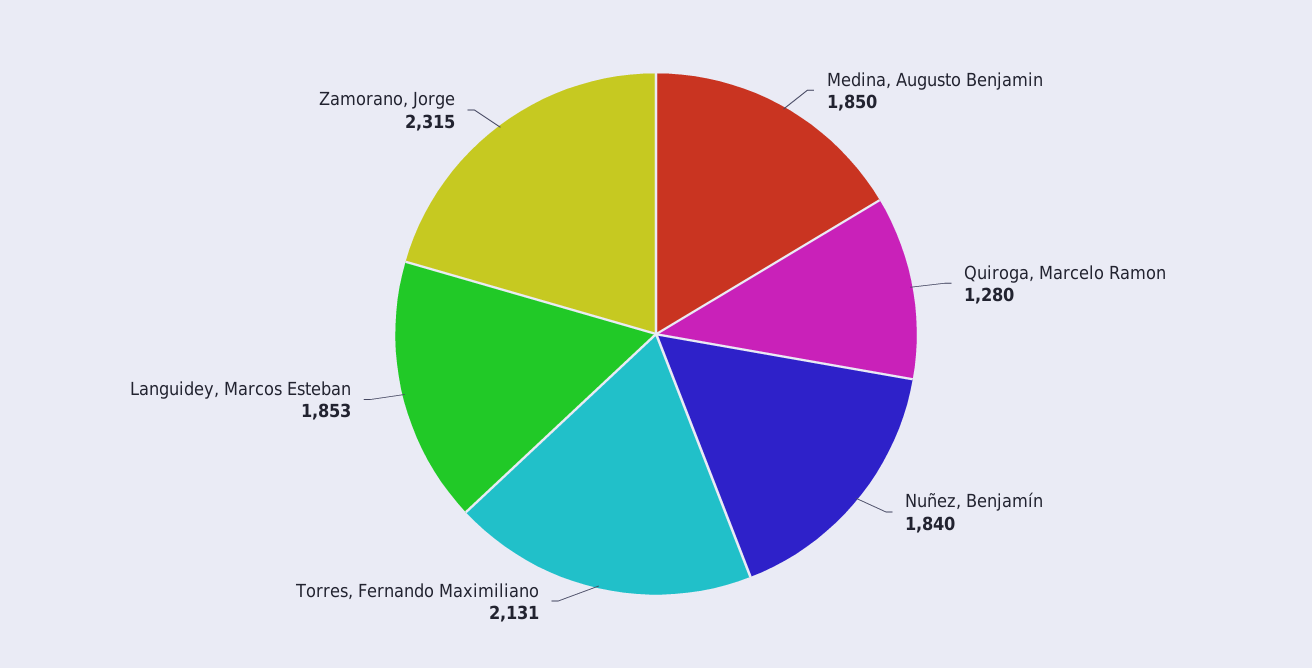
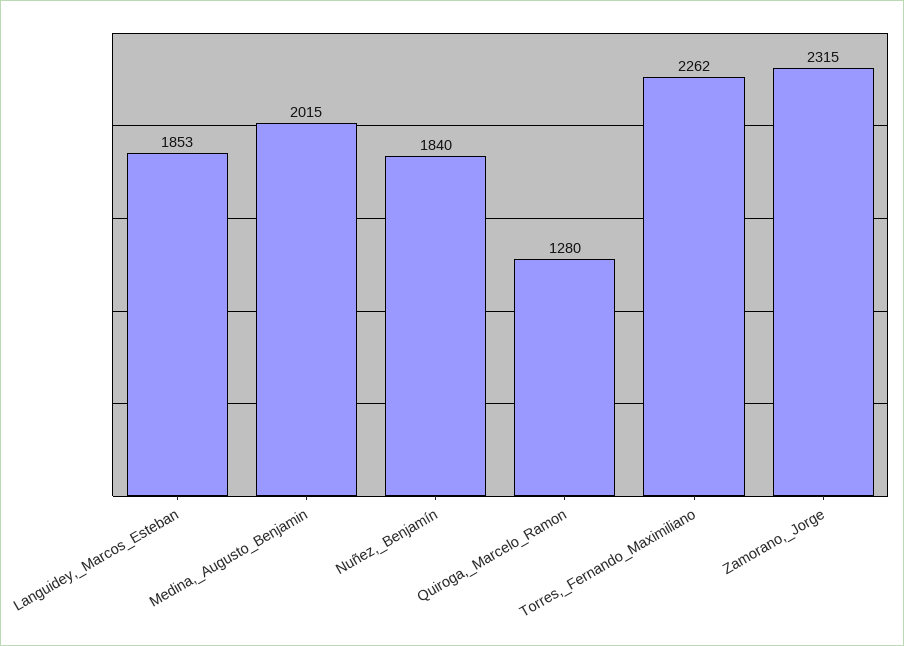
  {
-   "Medina, Augusto Benjamin": 1850,
+   "Medina, Augusto Benjamin": 2015,
    "Quiroga, Marcelo Ramon": 1280,
    "Nuñez, Benjamín": 1840,
-   "Torres, Fernando Maximiliano": 2131,
+   "Torres, Fernando Maximiliano": 2262,
    "Languidey, Marcos Esteban": 1853,
    "Zamorano, Jorge": 2315
  }

